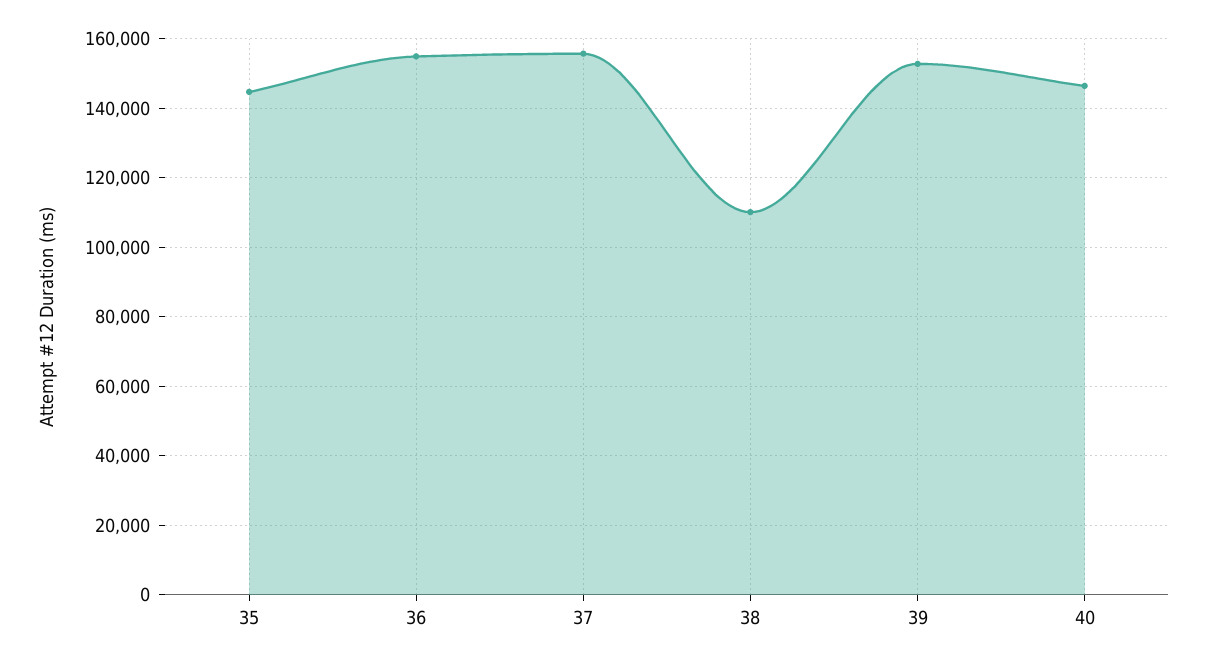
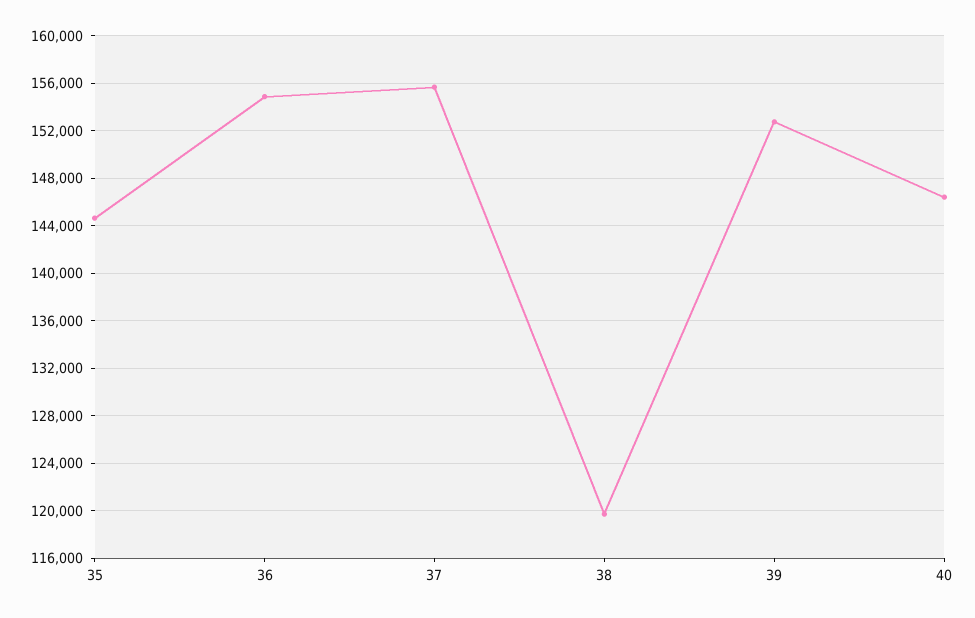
  {
    "35": 145000,
    "36": 155000,
    "37": 156000,
-   "38": 110000,
+   "38": 120000,
    "39": 153000,
    "40": 146000
  }

